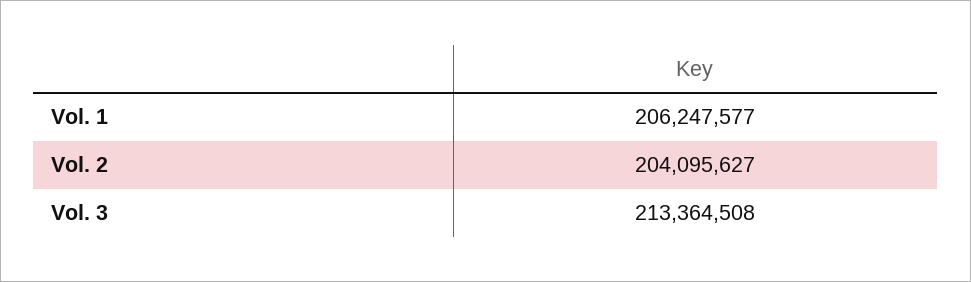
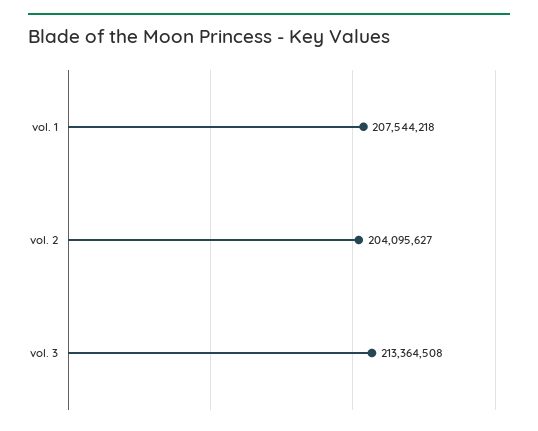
  {
-   "Vol. 1": 206247577,
+   "Vol. 1": 207544218,
    "Vol. 2": 204095627,
    "Vol. 3": 213364508
  }

